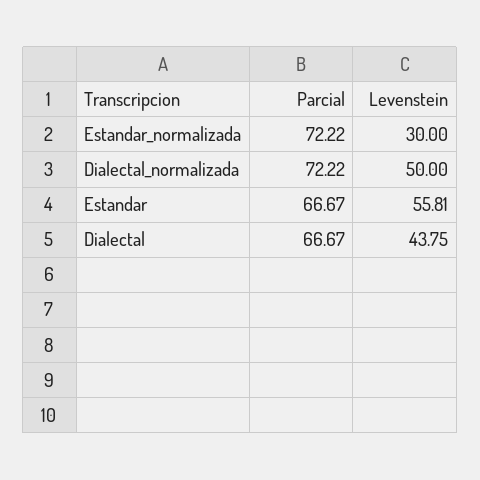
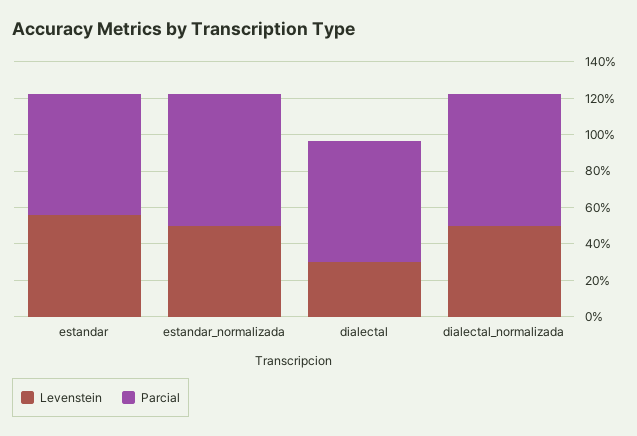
  {
    "Parcial": {
      "Estandar_normalizada": 72.22,
      "Dialectal_normalizada": 72.22,
      "Estandar": 66.67,
      "Dialectal": 66.67
    },
    "Levenstein": {
-     "Estandar_normalizada": 30,
+     "Estandar_normalizada": 50,
      "Dialectal_normalizada": 50,
      "Estandar": 55.81,
-     "Dialectal": 43.75
+     "Dialectal": 30
    }
  }

